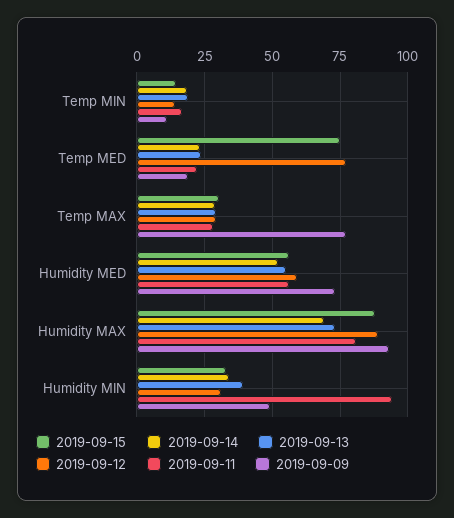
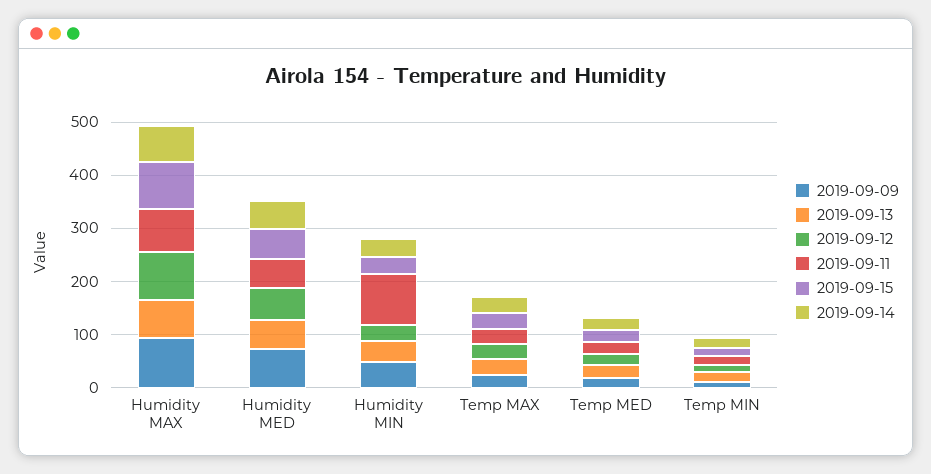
  {
    "2019-09-15": {
      "Temp MIN": 15,
-     "Temp MED": 75,
+     "Temp MED": 20,
      "Temp MAX": 30,
      "Humidity MED": 55,
      "Humidity MAX": 87.5,
      "Humidity MIN": 32.5
    },
    "2019-09-14": {
      "Temp MIN": 17.5,
      "Temp MED": 22.5,
      "Temp MAX": 30,
      "Humidity MED": 52.5,
      "Humidity MAX": 70,
      "Humidity MIN": 35
    },
    "2019-09-13": {
      "Temp MIN": 20,
      "Temp MED": 22.5,
      "Temp MAX": 30,
      "Humidity MED": 55,
      "Humidity MAX": 72.5,
      "Humidity MIN": 40
    },
    "2019-09-12": {
      "Temp MIN": 15,
-     "Temp MED": 77.5,
+     "Temp MED": 20,
      "Temp MAX": 30,
      "Humidity MED": 60,
      "Humidity MAX": 90,
      "Humidity MIN": 30
    },
    "2019-09-11": {
      "Temp MIN": 17.5,
      "Temp MED": 22.5,
      "Temp MAX": 27.5,
      "Humidity MED": 55,
      "Humidity MAX": 80,
      "Humidity MIN": 95
    },
    "2019-09-09": {
      "Temp MIN": 10,
      "Temp MED": 20,
-     "Temp MAX": 77.5,
+     "Temp MAX": 20,
      "Humidity MED": 72.5,
      "Humidity MAX": 92.5,
      "Humidity MIN": 50
    }
  }

